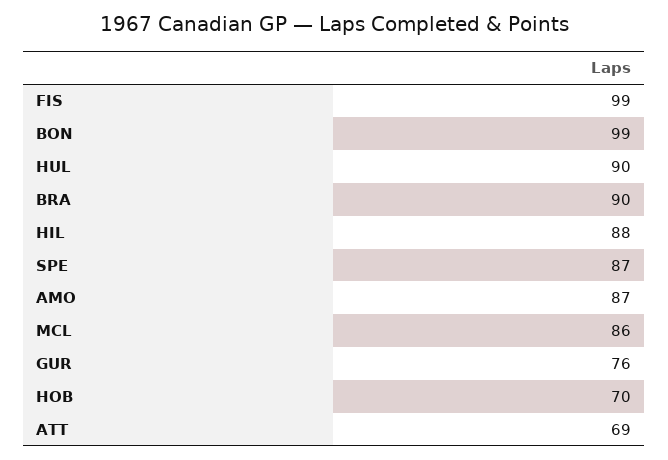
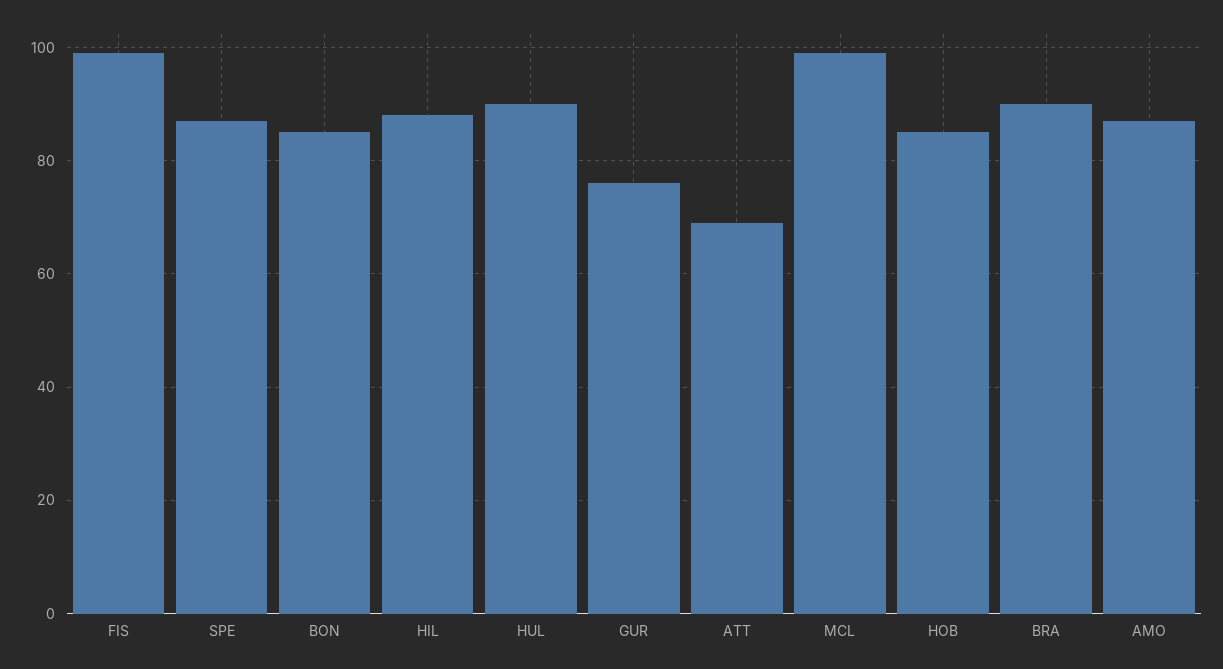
  {
    "FIS": 99,
-   "BON": 99,
+   "BON": 85,
    "HUL": 90,
    "BRA": 90,
    "HIL": 88,
    "SPE": 87,
    "AMO": 87,
-   "MCL": 86,
+   "MCL": 100,
    "GUR": 76,
-   "HOB": 70,
+   "HOB": 85,
    "ATT": 69
  }

